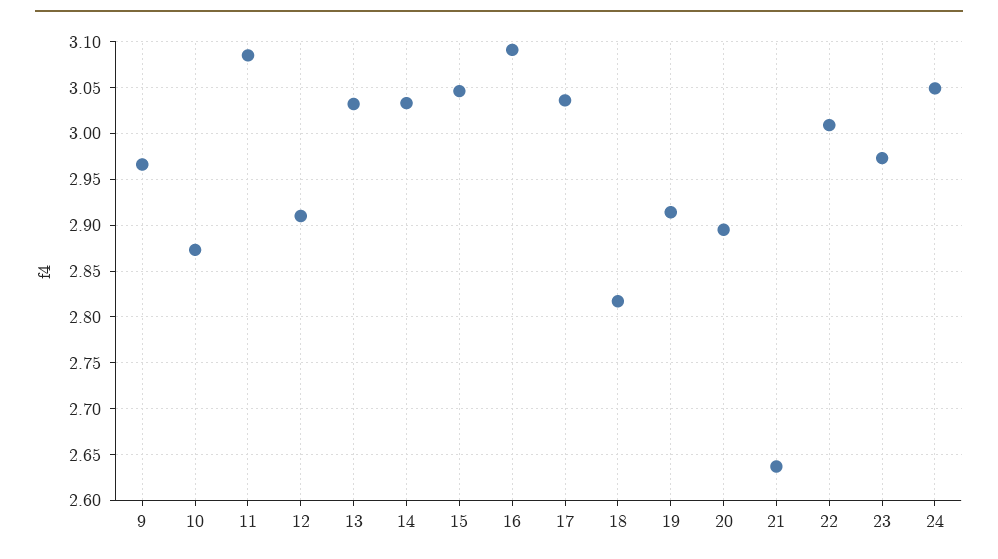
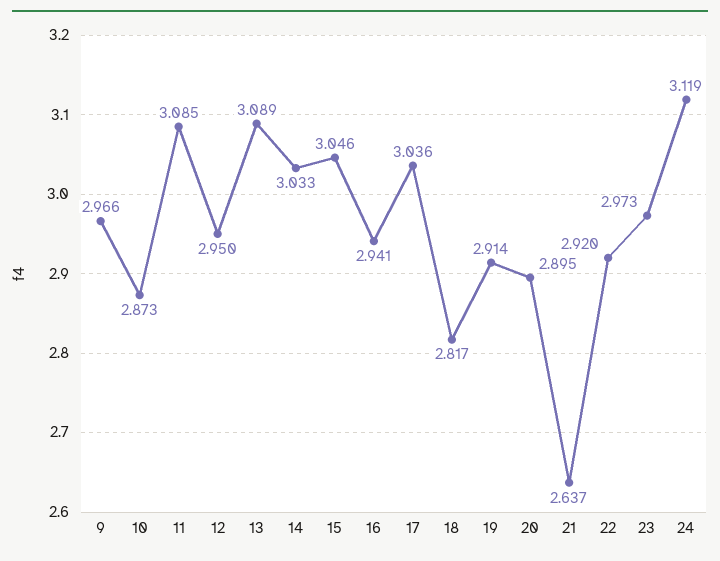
  {
    "9": 2.966,
    "10": 2.873,
    "11": 3.085,
-   "12": 2.91,
+   "12": 2.95,
-   "13": 3.03,
+   "13": 3.089,
    "14": 3.033,
    "15": 3.046,
-   "16": 3.09,
+   "16": 2.941,
    "17": 3.036,
    "18": 2.817,
    "19": 2.914,
    "20": 2.895,
    "21": 2.637,
-   "22": 3.01,
+   "22": 2.92,
    "23": 2.973,
-   "24": 3.05
+   "24": 3.119
  }

